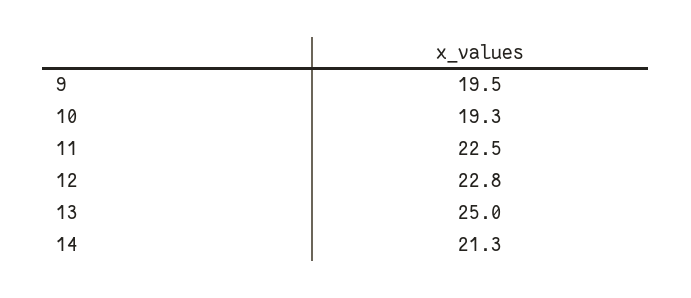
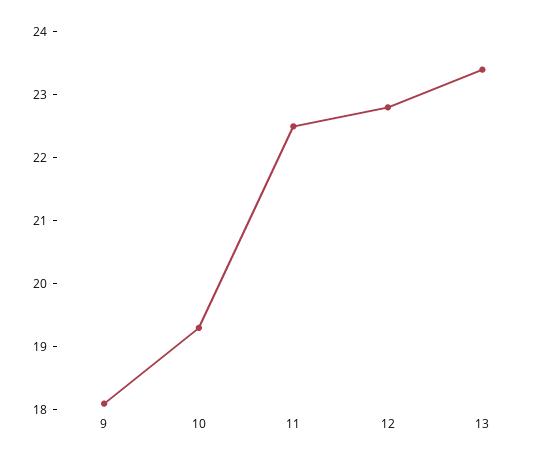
  {
-   "9": 19.5,
+   "9": 18,
    "10": 19.3,
    "11": 22.5,
    "12": 22.8,
-   "13": 25,
+   "13": 23.5
-   "14": 21.3
  }

